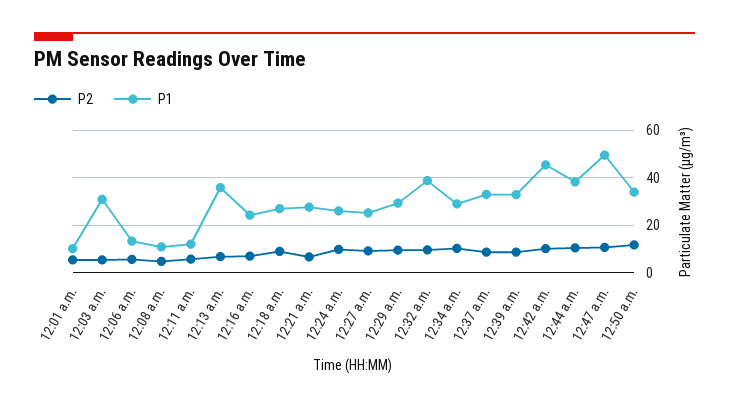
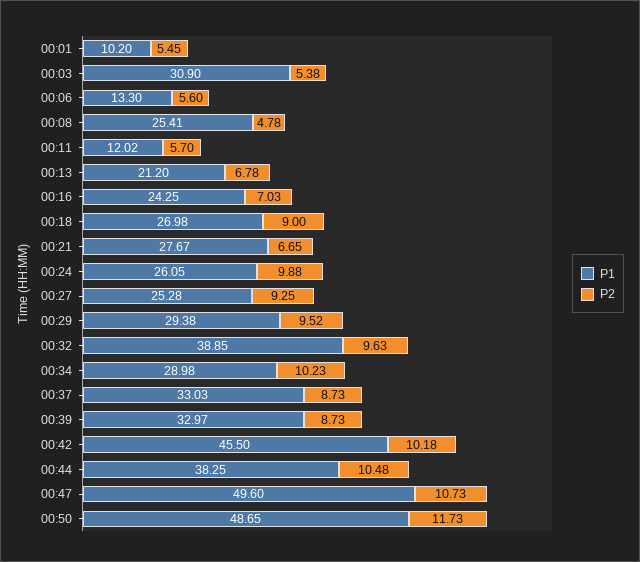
  {
    "P2": {
      "12:01 a.m.": 5.45,
      "12:03 a.m.": 5.38,
      "12:06 a.m.": 5.6,
      "12:08 a.m.": 4.78,
      "12:11 a.m.": 5.7,
      "12:13 a.m.": 6.78,
      "12:16 a.m.": 7.03,
      "12:18 a.m.": 9,
      "12:21 a.m.": 6.65,
      "12:24 a.m.": 9.88,
      "12:27 a.m.": 9.25,
      "12:29 a.m.": 9.52,
      "12:32 a.m.": 9.63,
      "12:34 a.m.": 10.23,
      "12:37 a.m.": 8.73,
      "12:39 a.m.": 8.73,
      "12:42 a.m.": 10.18,
      "12:44 a.m.": 10.48,
      "12:47 a.m.": 10.73,
      "12:50 a.m.": 11.73
    },
    "P1": {
      "12:01 a.m.": 10.2,
      "12:03 a.m.": 30.9,
      "12:06 a.m.": 13.3,
-     "12:08 a.m.": 10,
+     "12:08 a.m.": 25.41,
      "12:11 a.m.": 12.02,
-     "12:13 a.m.": 35,
+     "12:13 a.m.": 21.2,
      "12:16 a.m.": 24.25,
      "12:18 a.m.": 26.98,
      "12:21 a.m.": 27.67,
      "12:24 a.m.": 26.05,
      "12:27 a.m.": 25.28,
      "12:29 a.m.": 29.38,
      "12:32 a.m.": 38.85,
      "12:34 a.m.": 28.98,
      "12:37 a.m.": 33.03,
      "12:39 a.m.": 32.97,
      "12:42 a.m.": 45.5,
      "12:44 a.m.": 38.25,
      "12:47 a.m.": 49.6,
-     "12:50 a.m.": 35
+     "12:50 a.m.": 48.65
    }
  }

